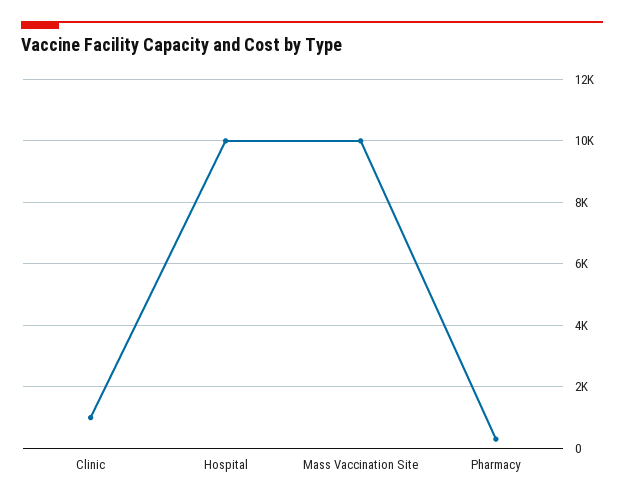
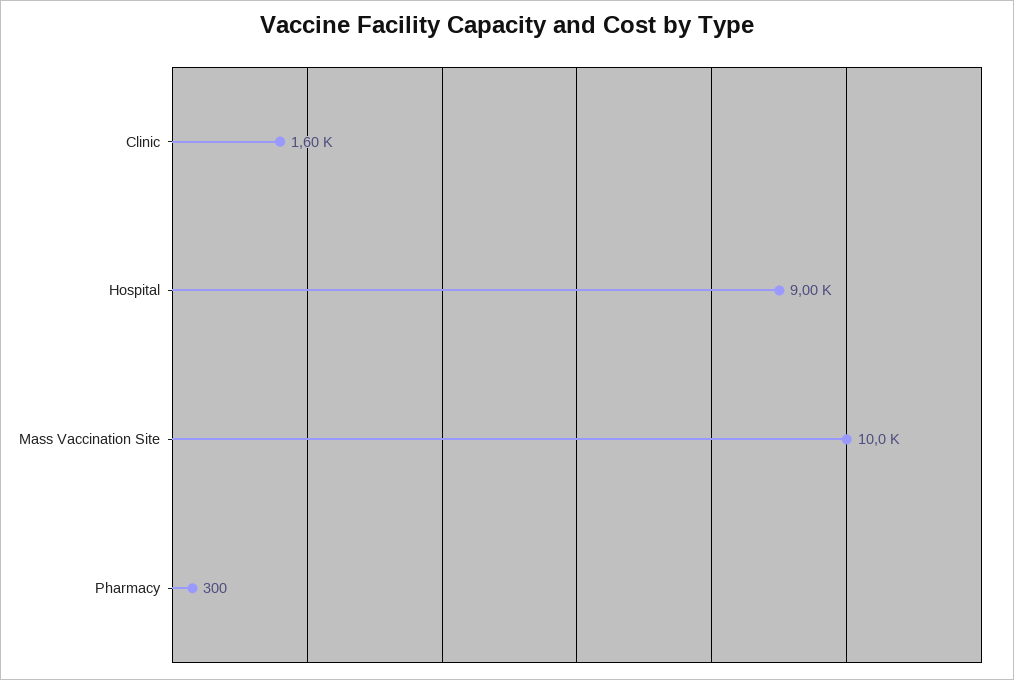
  {
-   "Clinic": 1000,
+   "Clinic": 1600,
-   "Hospital": 10000,
+   "Hospital": 9000,
    "Mass Vaccination Site": 10000,
    "Pharmacy": 300
  }

